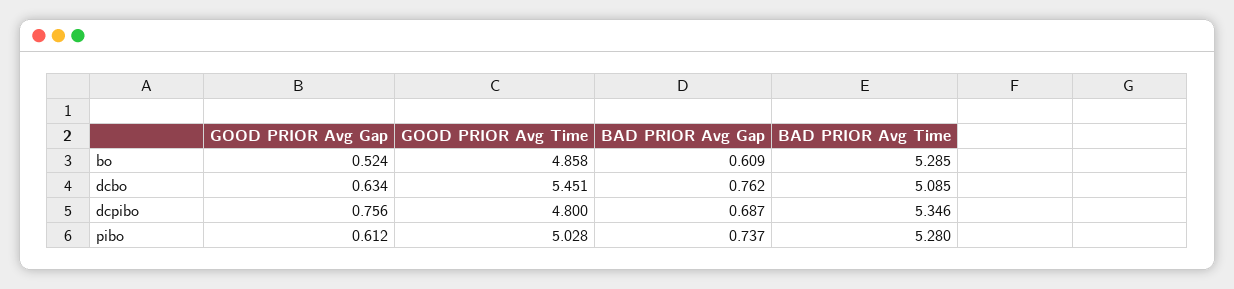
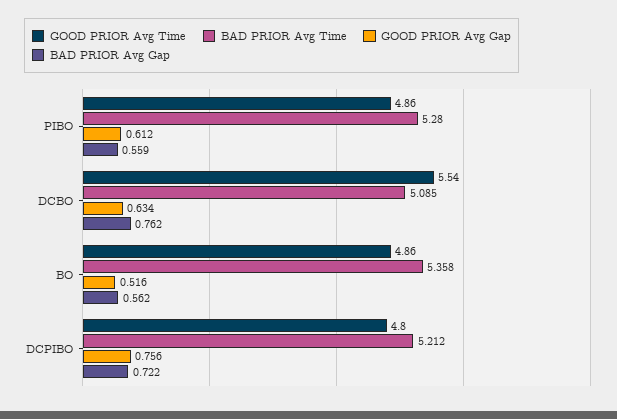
  {
    "GOOD PRIOR Avg Gap": {
-     "bo": 0.524,
+     "bo": 0.516,
      "dcbo": 0.634,
      "dcpibo": 0.756,
      "pibo": 0.612
    },
    "GOOD PRIOR Avg Time": {
      "bo": 4.858,
-     "dcbo": 5.451,
+     "dcbo": 5.54,
      "dcpibo": 4.8,
-     "pibo": 5.028
+     "pibo": 4.86
    },
    "BAD PRIOR Avg Gap": {
-     "bo": 0.609,
+     "bo": 0.562,
      "dcbo": 0.762,
-     "dcpibo": 0.687,
+     "dcpibo": 0.722,
-     "pibo": 0.737
+     "pibo": 0.559
    },
    "BAD PRIOR Avg Time": {
-     "bo": 5.285,
+     "bo": 5.358,
      "dcbo": 5.085,
-     "dcpibo": 5.346,
+     "dcpibo": 5.212,
      "pibo": 5.28
    }
  }

